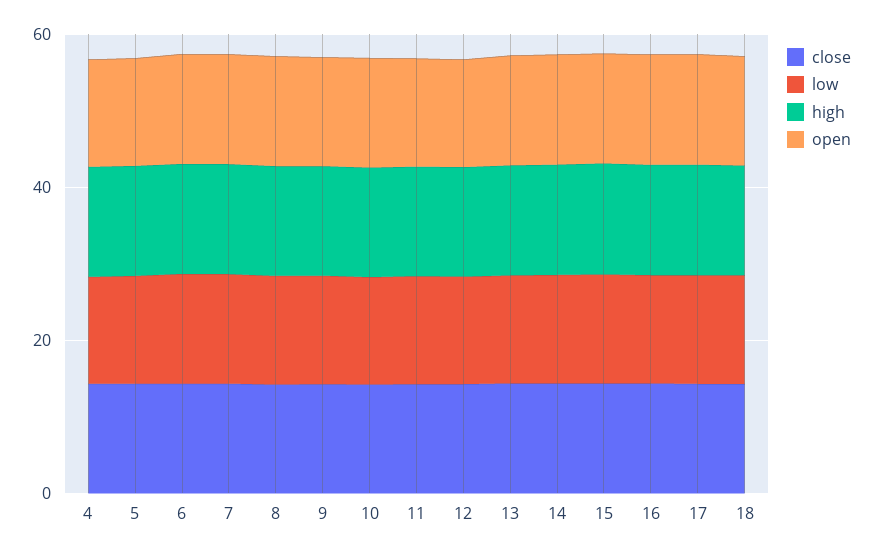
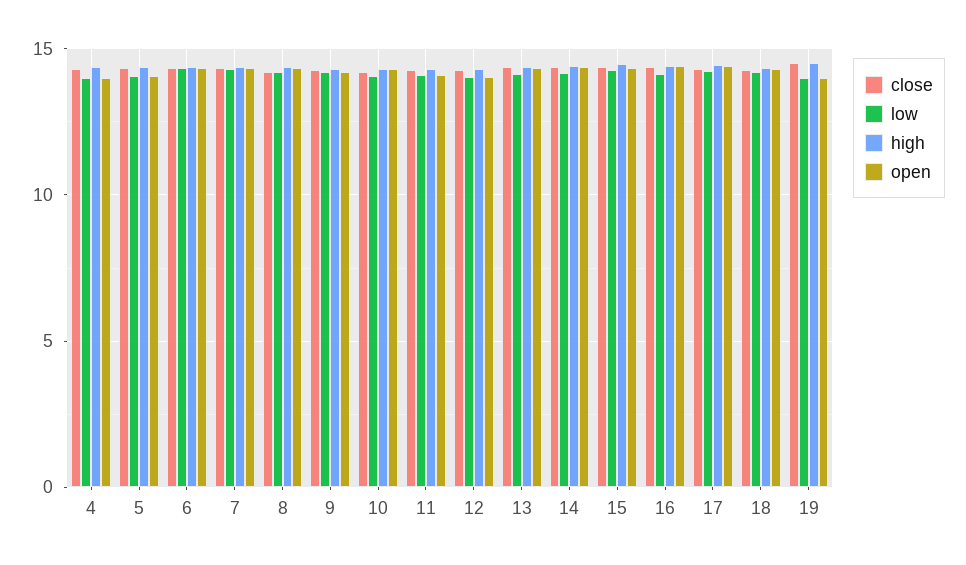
  {
    "close": {
      "4": 14.5,
      "5": 14.5,
      "6": 14.5,
      "7": 14.5,
      "8": 14,
      "9": 14.5,
      "10": 14,
      "11": 14.5,
      "12": 14.5,
      "13": 14.5,
      "14": 14.5,
      "15": 14.5,
      "16": 14.5,
      "17": 14.5,
-     "18": 14.5
+     "18": 14.5,
+     "19": 14.5
    },
    "low": {
      "4": 14,
      "5": 14,
      "6": 14.5,
      "7": 14.5,
      "8": 14,
      "9": 14,
      "10": 14,
      "11": 14,
      "12": 14,
      "13": 14,
      "14": 14,
      "15": 14.5,
      "16": 14,
      "17": 14,
-     "18": 14
+     "18": 14,
+     "19": 14
    },
    "high": {
      "4": 14.5,
      "5": 14.5,
      "6": 14.5,
      "7": 14.5,
      "8": 14.5,
      "9": 14.5,
      "10": 14.5,
      "11": 14.5,
      "12": 14.5,
      "13": 14.5,
      "14": 14.5,
      "15": 14.5,
      "16": 14.5,
      "17": 14.5,
-     "18": 14.5
+     "18": 14.5,
+     "19": 14.5
    },
    "open": {
      "4": 14,
      "5": 14,
      "6": 14.5,
      "7": 14.5,
      "8": 14.5,
      "9": 14,
      "10": 14.5,
      "11": 14,
      "12": 14,
      "13": 14.5,
      "14": 14.5,
      "15": 14.5,
      "16": 14.5,
      "17": 14.5,
-     "18": 14.5
+     "18": 14.5,
+     "19": 14
    }
  }

